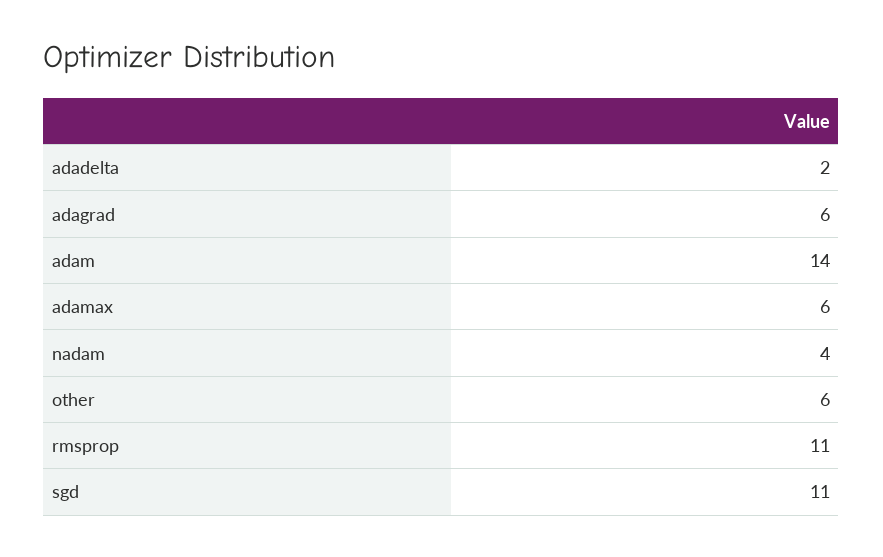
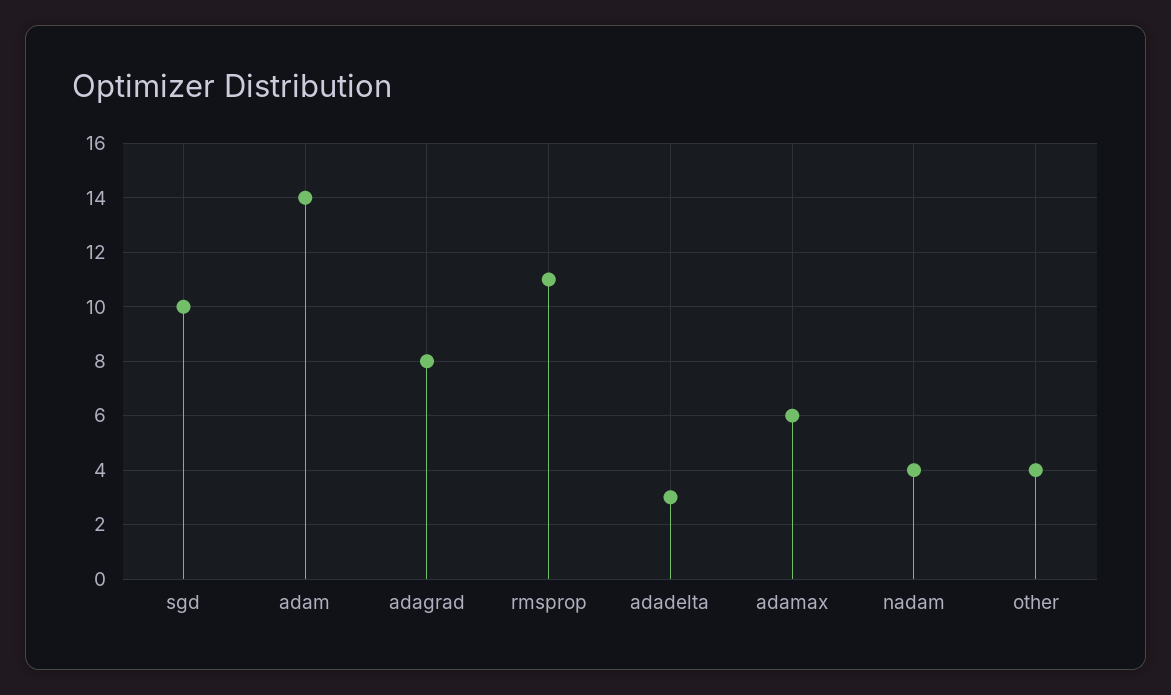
  {
-   "adadelta": 2,
+   "adadelta": 3,
-   "adagrad": 6,
+   "adagrad": 8,
    "adam": 14,
    "adamax": 6,
    "nadam": 4,
-   "other": 6,
+   "other": 4,
    "rmsprop": 11,
-   "sgd": 11
+   "sgd": 10
  }

